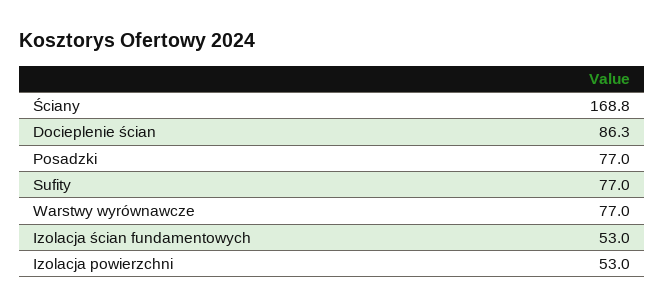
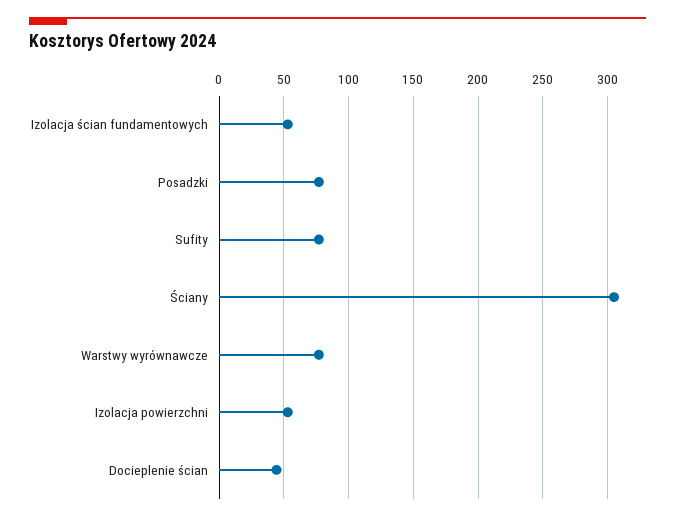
  {
-   "Ściany": 168.8,
+   "Ściany": 305,
-   "Docieplenie ścian": 86.3,
+   "Docieplenie ścian": 45,
    "Posadzki": 77,
    "Sufity": 77,
    "Warstwy wyrównawcze": 77,
    "Izolacja ścian fundamentowych": 53,
    "Izolacja powierzchni": 53
  }

